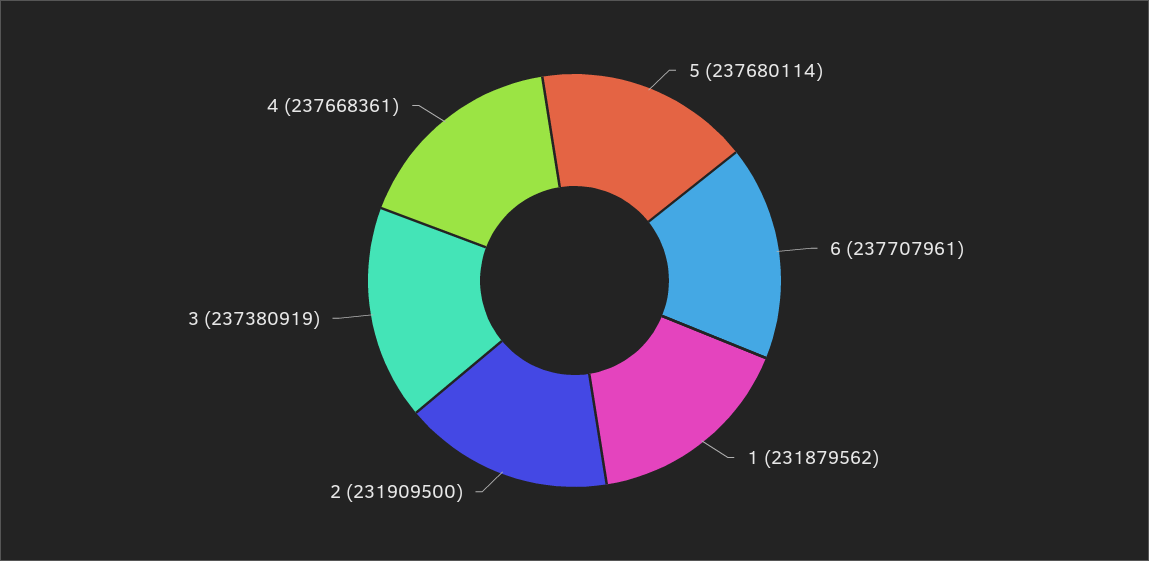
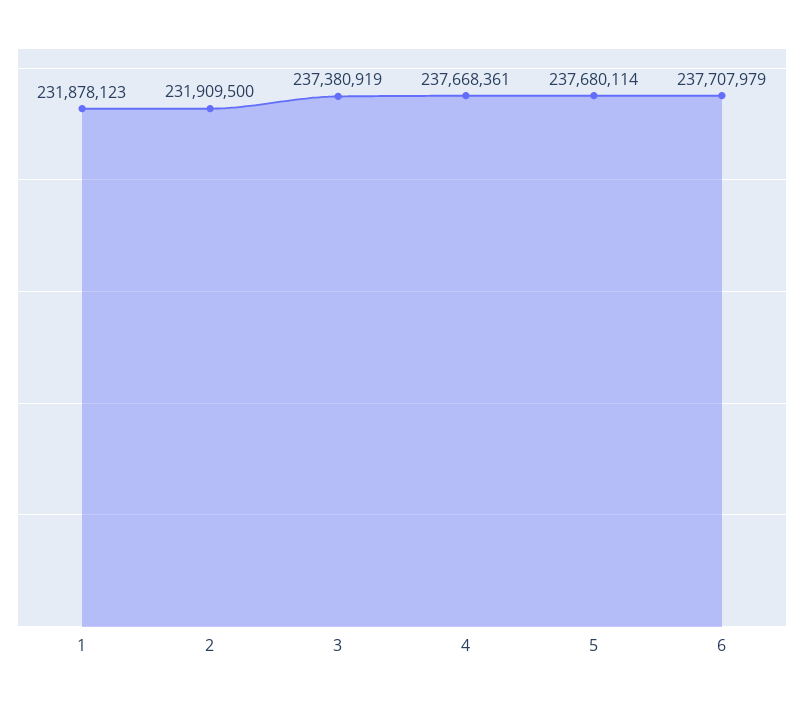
  {
    "5": 237680114,
-   "6": 237707961,
+   "6": 237707979,
-   "1": 231879562,
+   "1": 231878123,
    "2": 231909500,
    "3": 237380919,
    "4": 237668361
  }

